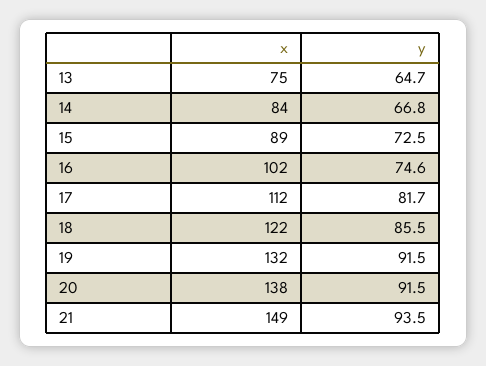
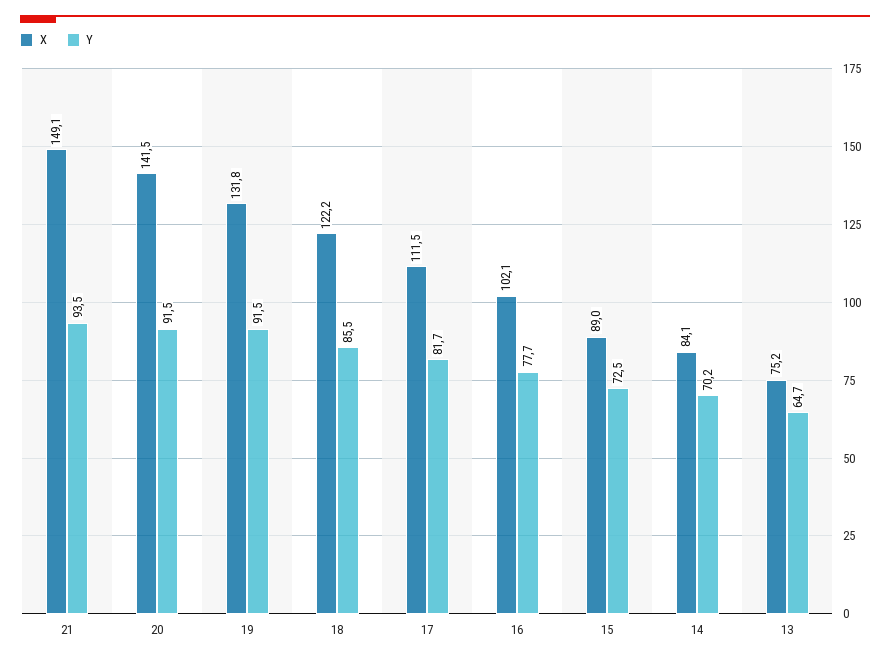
  {
    "x": {
      "13": 75.2,
      "14": 84.1,
      "15": 89,
      "16": 102.1,
      "17": 111.5,
      "18": 122.2,
      "19": 131.8,
-     "20": 138,
+     "20": 141.5,
      "21": 149.1
    },
    "y": {
      "13": 64.7,
-     "14": 66.8,
+     "14": 70.2,
      "15": 72.5,
-     "16": 74.6,
+     "16": 77.7,
      "17": 81.7,
      "18": 85.5,
      "19": 91.5,
      "20": 91.5,
      "21": 93.5
    }
  }

